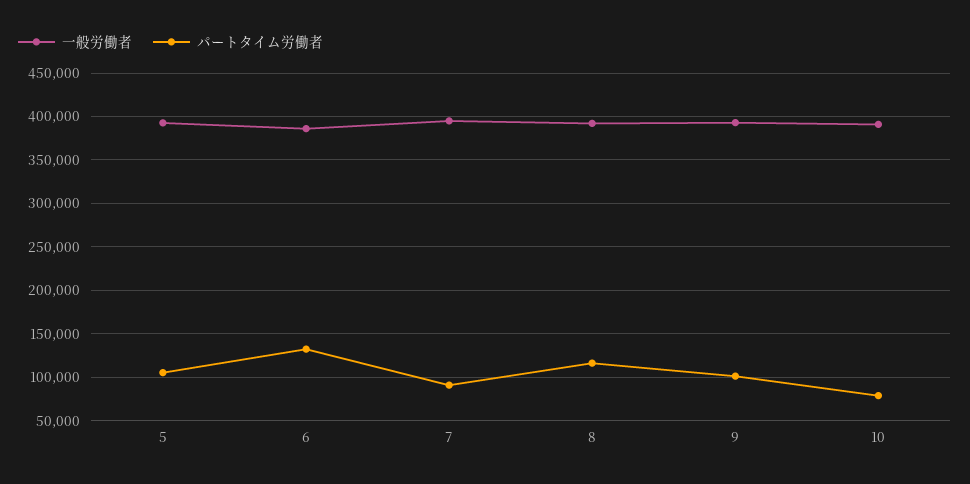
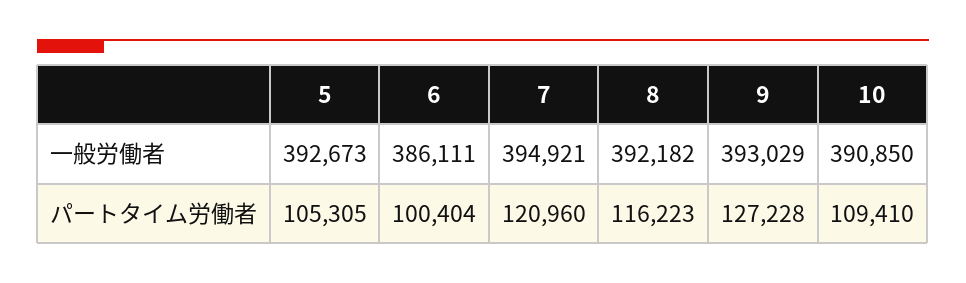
  {
    "一般労働者": {
      "5": 392673,
      "6": 386111,
      "7": 394921,
      "8": 392182,
      "9": 393029,
      "10": 390850
    },
    "パートタイム労働者": {
      "5": 105305,
-     "6": 130000,
+     "6": 100404,
-     "7": 90000,
+     "7": 120960,
      "8": 116223,
-     "9": 100000,
+     "9": 127228,
-     "10": 80000
+     "10": 109410
    }
  }

